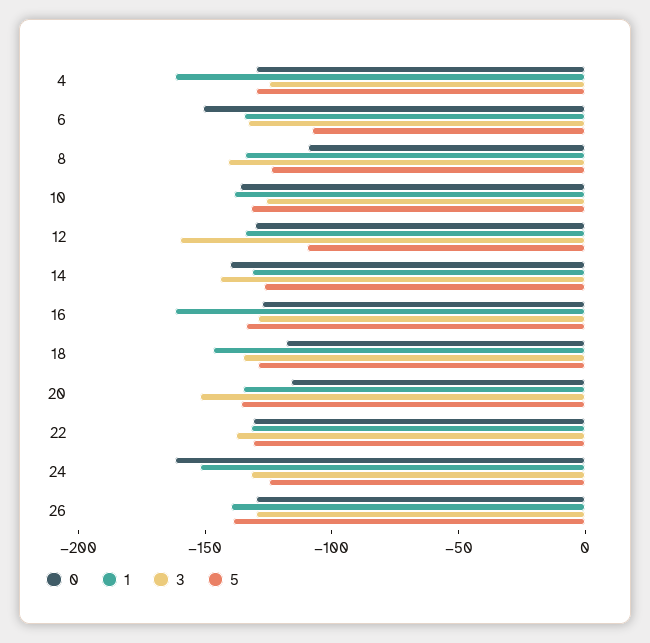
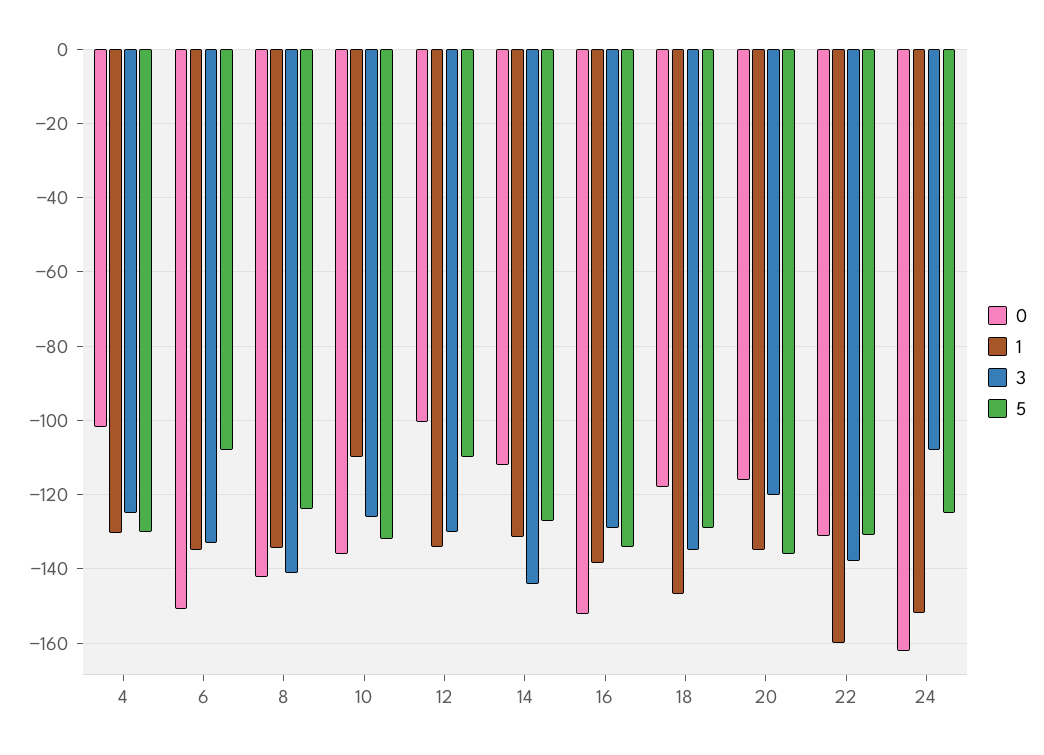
  {
    "0": {
-     "4": -130,
+     "4": -102,
      "6": -150,
-     "8": -110,
+     "8": -142,
      "10": -136,
-     "12": -130,
+     "12": -100,
-     "14": -140,
+     "14": -112,
-     "16": -130,
+     "16": -152,
      "18": -118,
      "20": -116,
      "22": -132,
-     "24": -162,
+     "24": -162
-     "26": -130
    },
    "1": {
-     "4": -160,
+     "4": -130,
      "6": -134,
      "8": -134,
-     "10": -140,
+     "10": -110,
      "12": -134,
      "14": -132,
-     "16": -160,
+     "16": -138,
      "18": -146,
      "20": -136,
-     "22": -130,
+     "22": -160,
-     "24": -152,
+     "24": -152
-     "26": -140
    },
    "3": {
      "4": -126,
      "6": -134,
      "8": -142,
      "10": -126,
-     "12": -160,
+     "12": -130,
      "14": -144,
      "16": -130,
      "18": -136,
-     "20": -150,
+     "20": -120,
      "22": -138,
-     "24": -130,
+     "24": -108
-     "26": -130
    },
    "5": {
      "4": -130,
      "6": -108,
      "8": -124,
      "10": -132,
      "12": -110,
      "14": -128,
      "16": -134,
      "18": -130,
      "20": -136,
      "22": -132,
-     "24": -126,
+     "24": -126
-     "26": -140
    }
  }

